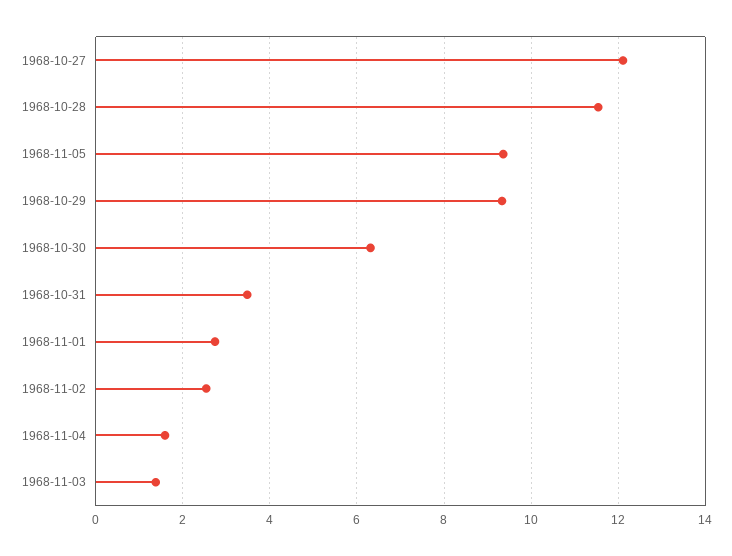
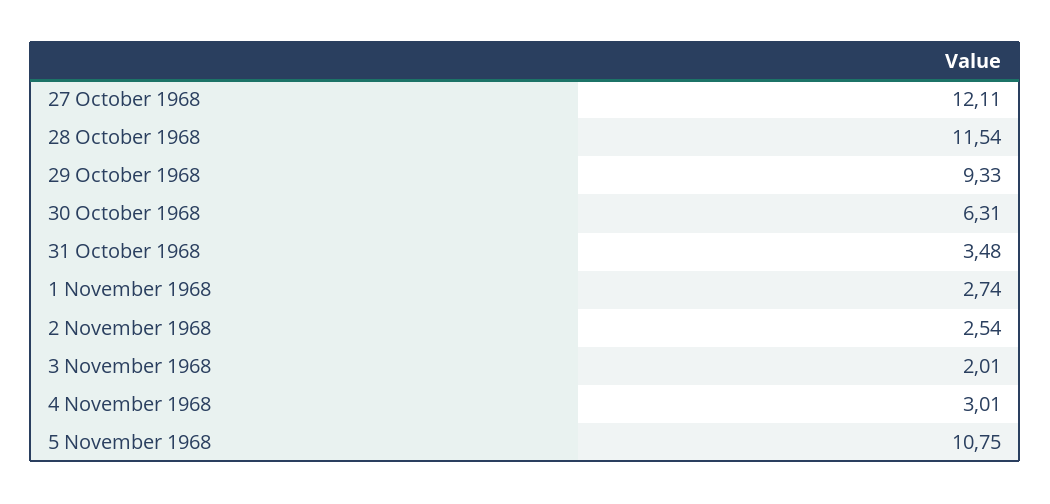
  {
    "1968-10-27": 12.11,
    "1968-10-28": 11.54,
-   "1968-11-05": 9.4,
+   "1968-11-05": 10.75,
    "1968-10-29": 9.33,
    "1968-10-30": 6.31,
    "1968-10-31": 3.48,
    "1968-11-01": 2.74,
    "1968-11-02": 2.54,
-   "1968-11-04": 1.6,
+   "1968-11-04": 3.01,
-   "1968-11-03": 1.4
+   "1968-11-03": 2.01
  }

